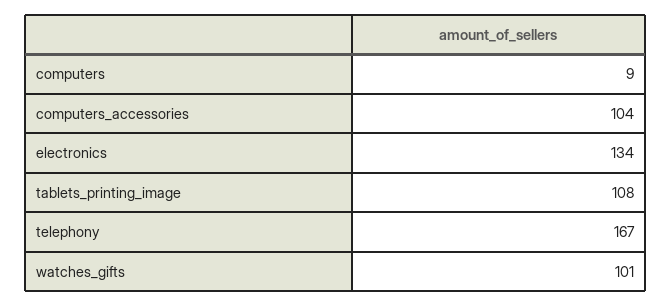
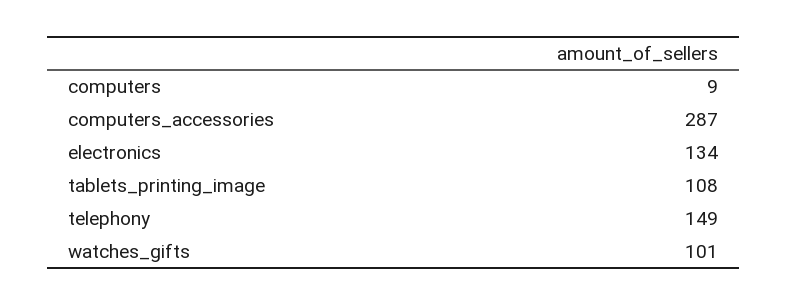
  {
    "computers": 9,
-   "computers_accessories": 104,
+   "computers_accessories": 287,
    "electronics": 134,
    "tablets_printing_image": 108,
-   "telephony": 167,
+   "telephony": 149,
    "watches_gifts": 101
  }

